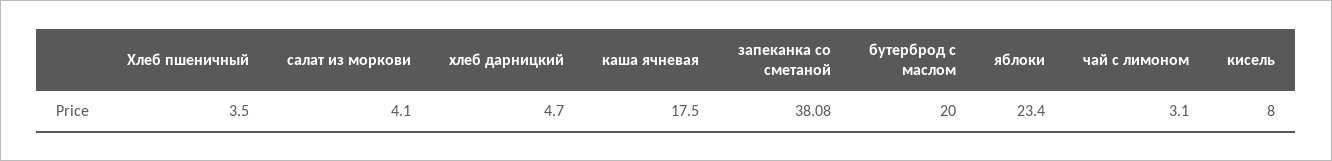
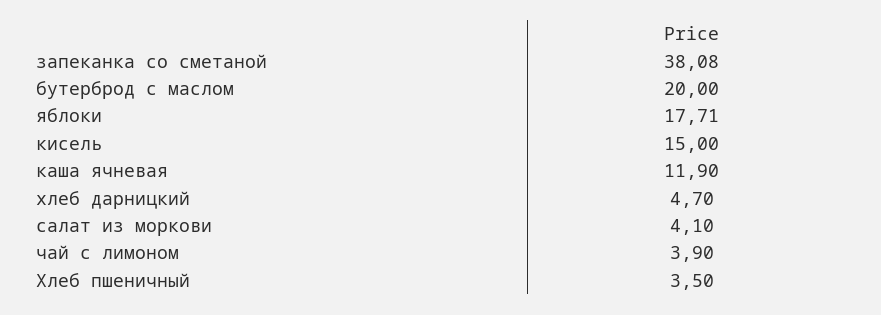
  {
    "Хлеб пшеничный": 3.5,
    "салат из моркови": 4.1,
    "хлеб дарницкий": 4.7,
-   "каша ячневая": 17.5,
+   "каша ячневая": 11.9,
    "запеканка со сметаной": 38.08,
    "бутерброд с маслом": 20,
-   "яблоки": 23.4,
+   "яблоки": 17.71,
-   "чай с лимоном": 3.1,
+   "чай с лимоном": 3.9,
-   "кисель": 8
+   "кисель": 15
  }

